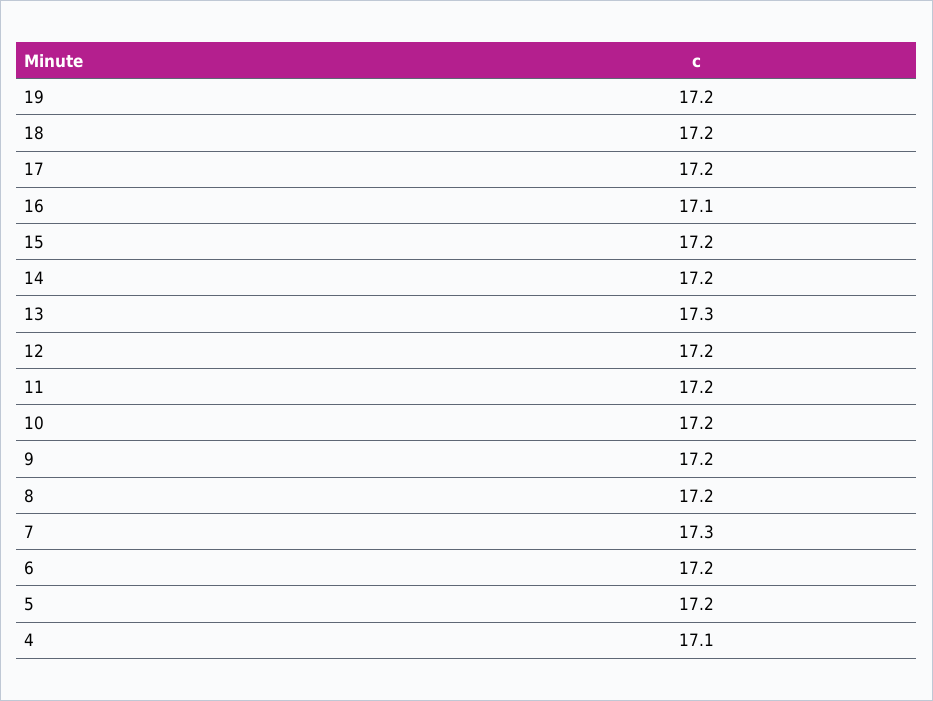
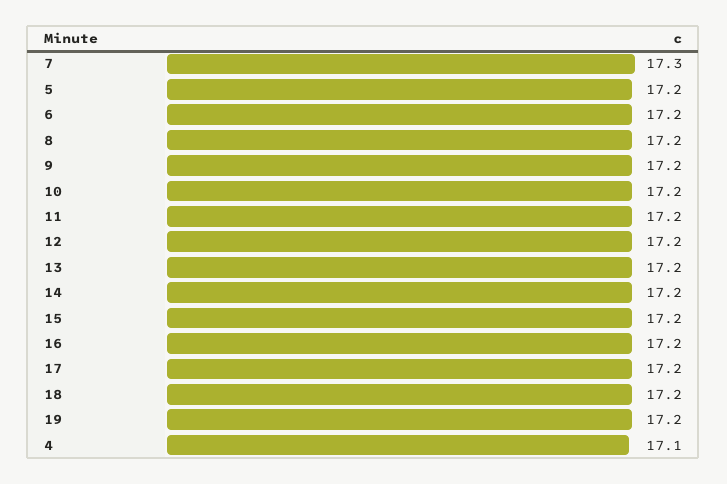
  {
    "19": 17.2,
    "18": 17.2,
    "17": 17.2,
-   "16": 17.1,
+   "16": 17.2,
    "15": 17.2,
    "14": 17.2,
-   "13": 17.3,
+   "13": 17.2,
    "12": 17.2,
    "11": 17.2,
    "10": 17.2,
    "9": 17.2,
    "8": 17.2,
    "7": 17.3,
    "6": 17.2,
    "5": 17.2,
    "4": 17.1
  }

